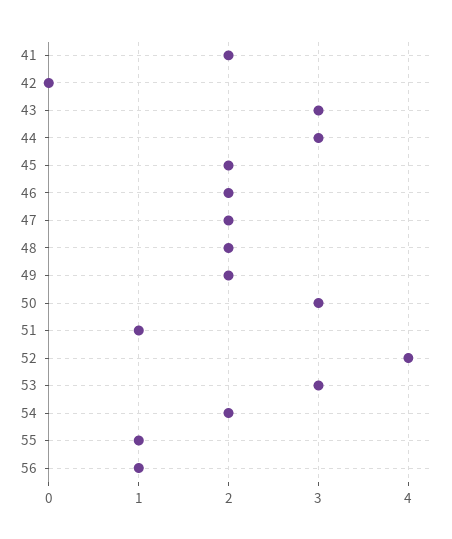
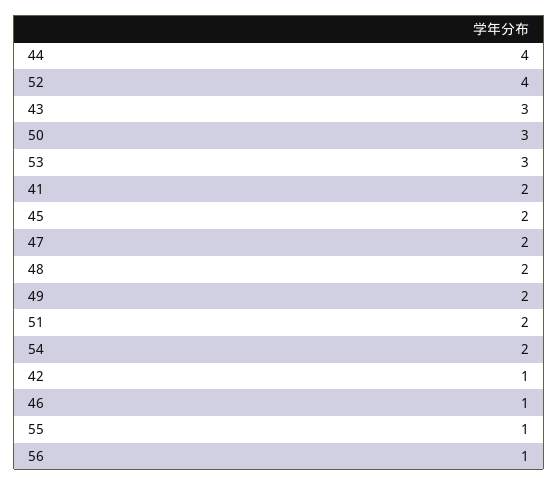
  {
    "41": 2,
-   "42": 0,
+   "42": 1,
    "43": 3,
-   "44": 3,
+   "44": 4,
    "45": 2,
-   "46": 2,
+   "46": 1,
    "47": 2,
    "48": 2,
    "49": 2,
    "50": 3,
-   "51": 1,
+   "51": 2,
    "52": 4,
    "53": 3,
    "54": 2,
    "55": 1,
    "56": 1
  }

